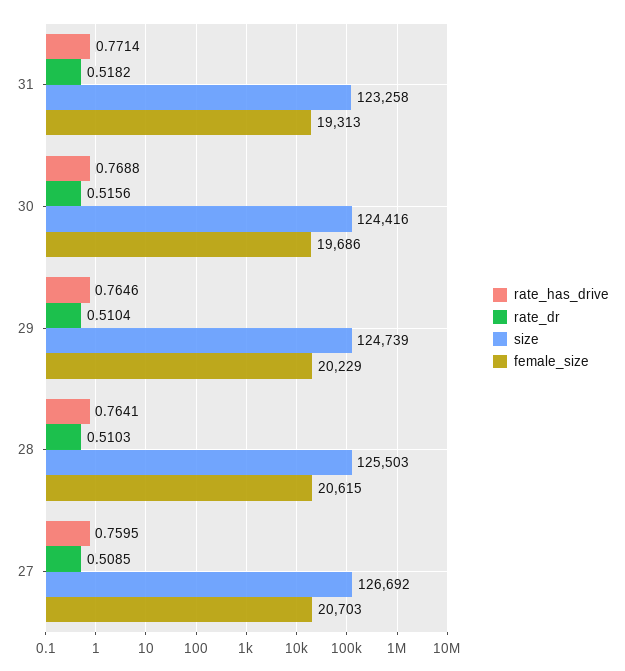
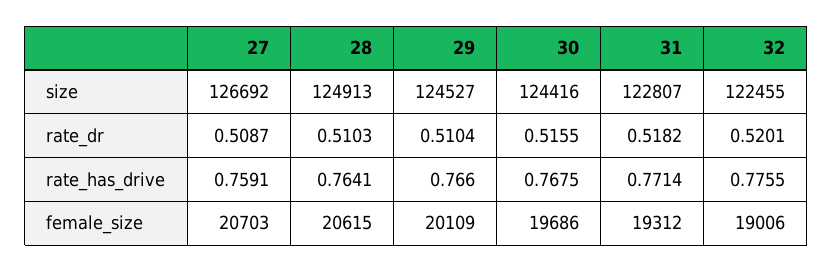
  {
    "rate_has_drive": {
      "31": 0.7714,
-     "30": 0.7688,
+     "30": 0.7675,
-     "29": 0.7646,
+     "29": 0.766,
      "28": 0.7641,
-     "27": 0.7595
+     "27": 0.7591,
+     "32": 0.7755
    },
    "rate_dr": {
      "31": 0.5182,
-     "30": 0.5156,
+     "30": 0.5155,
      "29": 0.5104,
      "28": 0.5103,
-     "27": 0.5085
+     "27": 0.5087,
+     "32": 0.5201
    },
    "size": {
-     "31": 123258,
+     "31": 122807,
      "30": 124416,
-     "29": 124739,
+     "29": 124527,
-     "28": 125503,
+     "28": 124913,
-     "27": 126692
+     "27": 126692,
+     "32": 122455
    },
    "female_size": {
-     "31": 19313,
+     "31": 19312,
      "30": 19686,
-     "29": 20229,
+     "29": 20109,
      "28": 20615,
-     "27": 20703
+     "27": 20703,
+     "32": 19006
    }
  }

